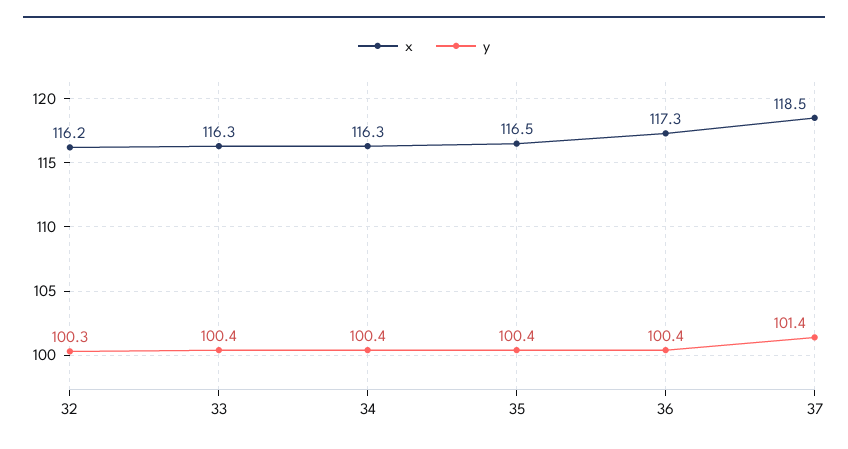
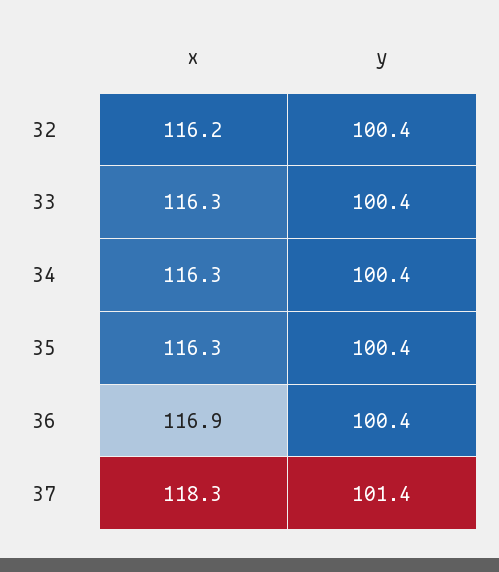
  {
    "x": {
      "32": 116.2,
      "33": 116.3,
      "34": 116.3,
-     "35": 116.5,
+     "35": 116.3,
-     "36": 117.3,
+     "36": 116.9,
-     "37": 118.5
+     "37": 118.3
    },
    "y": {
-     "32": 100.3,
+     "32": 100.4,
      "33": 100.4,
      "34": 100.4,
      "35": 100.4,
      "36": 100.4,
      "37": 101.4
    }
  }

